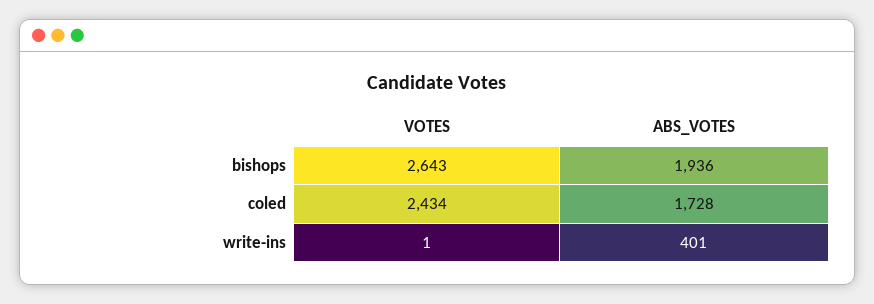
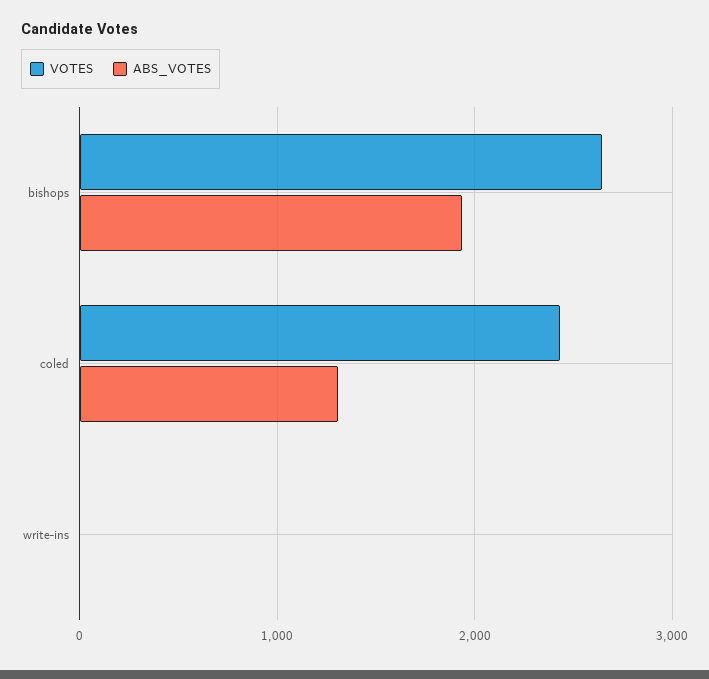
  {
    "VOTES": {
      "bishops": 2643,
      "coled": 2434,
      "write-ins": 1
    },
    "ABS_VOTES": {
      "bishops": 1936,
-     "coled": 1728,
+     "coled": 1300,
-     "write-ins": 401
+     "write-ins": 0
    }
  }

